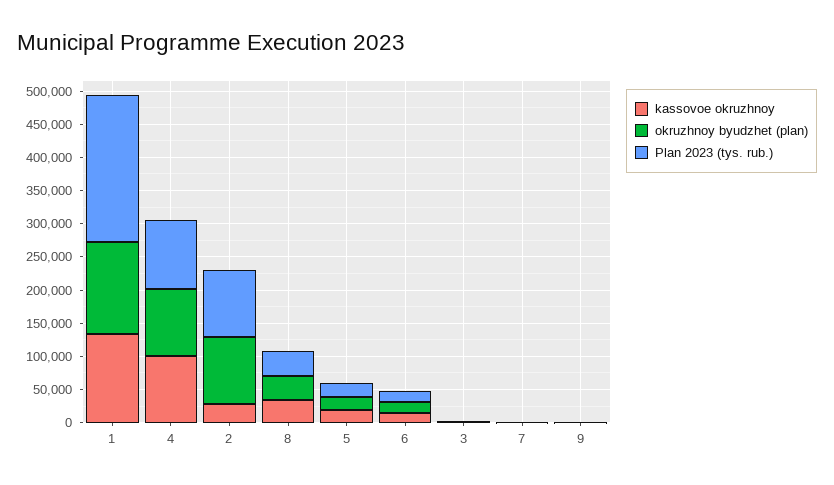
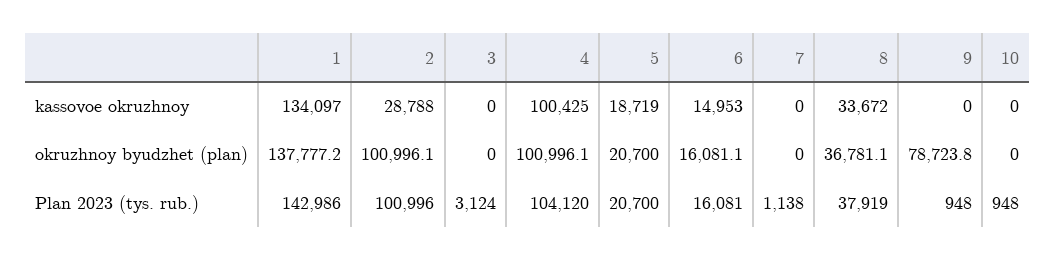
  {
    "kassovoe okruzhnoy": {
      "1": 134097,
      "4": 100425,
      "2": 28788,
      "8": 33672,
      "5": 18719,
      "6": 14953,
      "3": 0,
      "7": 0,
-     "9": 0
+     "9": 0,
+     "10": 0
    },
    "okruzhnoy byudzhet (plan)": {
      "1": 137777.2,
      "4": 100996.1,
      "2": 100996.1,
      "8": 36781.1,
      "5": 20700,
      "6": 16081.1,
      "3": 0,
      "7": 0,
-     "9": 0
+     "9": 78723.8,
+     "10": 0
    },
    "Plan 2023 (tys. rub.)": {
-     "1": 225000,
+     "1": 142986,
      "4": 104120,
      "2": 100996,
      "8": 37919,
      "5": 20700,
      "6": 16081,
      "3": 3124,
      "7": 1138,
-     "9": 948
+     "9": 948,
+     "10": 948
    }
  }

